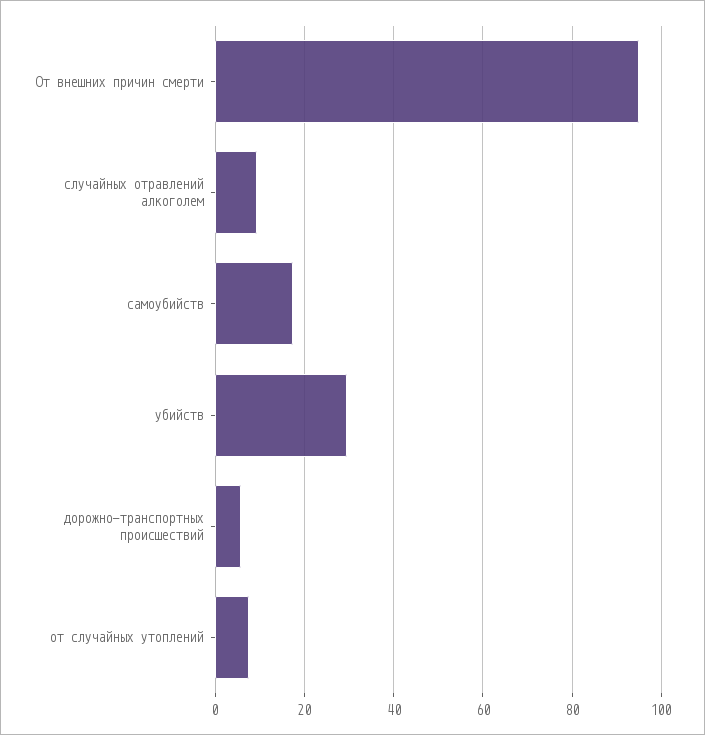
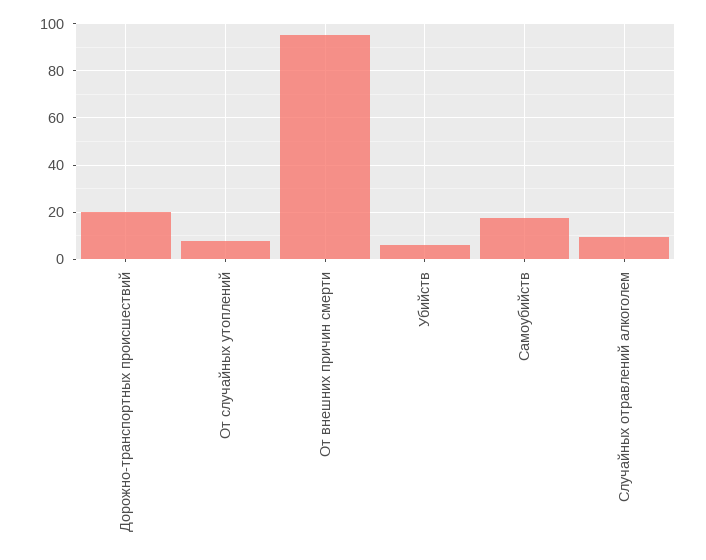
  {
    "От внешних причин смерти": 96,
    "случайных отравлений алкоголем": 10,
    "самоубийств": 18,
-   "убийств": 30,
+   "убийств": 5,
-   "дорожно-транспортных происшествий": 6,
+   "дорожно-транспортных происшествий": 20,
    "от случайных утоплений": 8
  }

